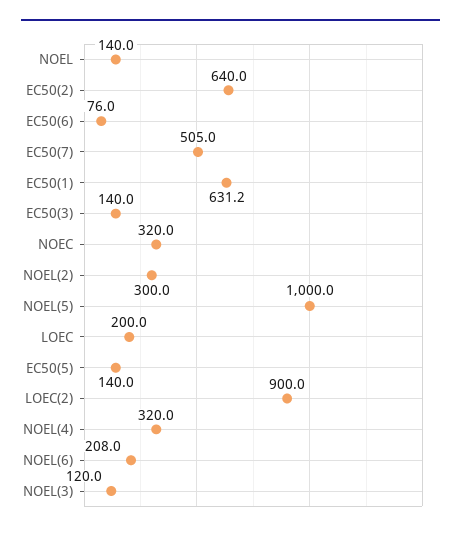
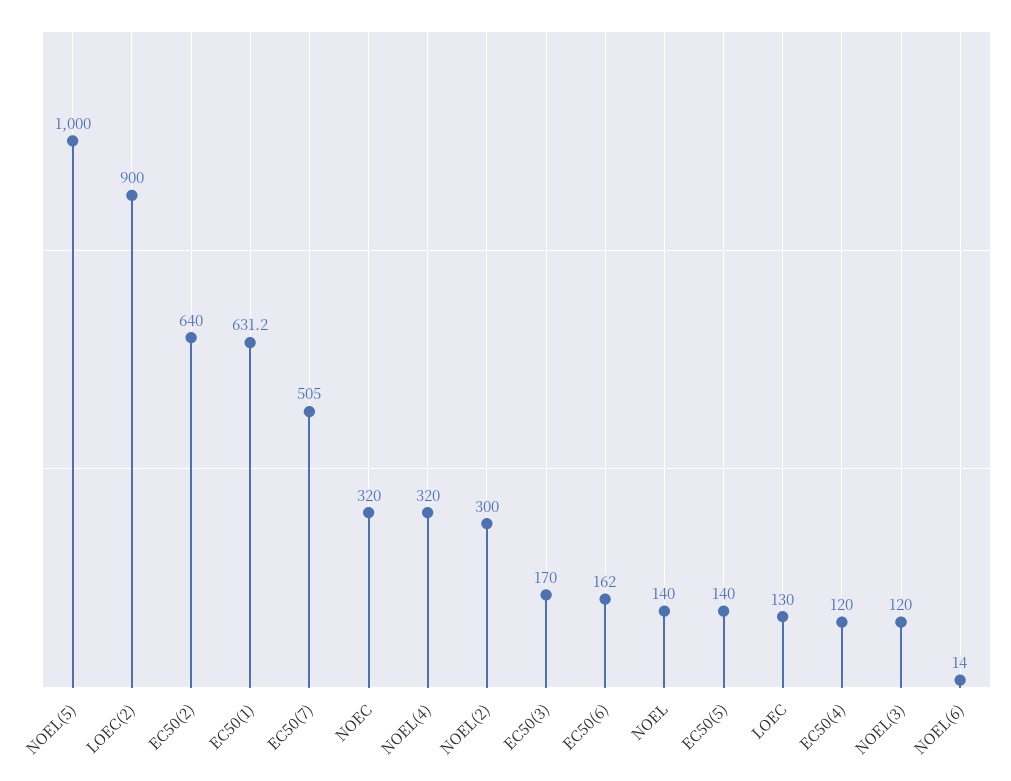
  {
    "NOEL": 140,
    "EC50(2)": 640,
-   "EC50(6)": 76,
+   "EC50(6)": 162,
    "EC50(7)": 505,
    "EC50(1)": 631.2,
-   "EC50(3)": 140,
+   "EC50(3)": 170,
    "NOEC": 320,
    "NOEL(2)": 300,
    "NOEL(5)": 1000,
-   "LOEC": 200,
+   "LOEC": 130,
    "EC50(5)": 140,
    "LOEC(2)": 900,
    "NOEL(4)": 320,
-   "NOEL(6)": 208,
+   "NOEL(6)": 14,
-   "NOEL(3)": 120
+   "NOEL(3)": 120,
+   "EC50(4)": 120
  }

